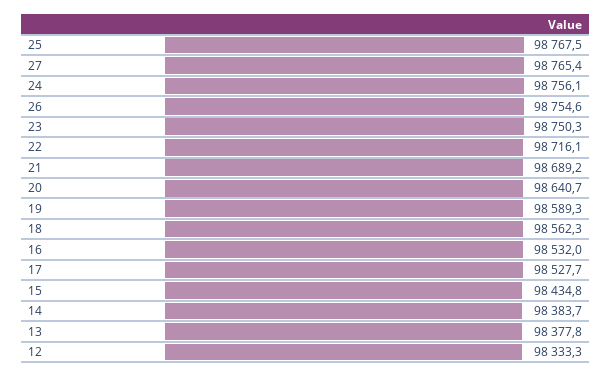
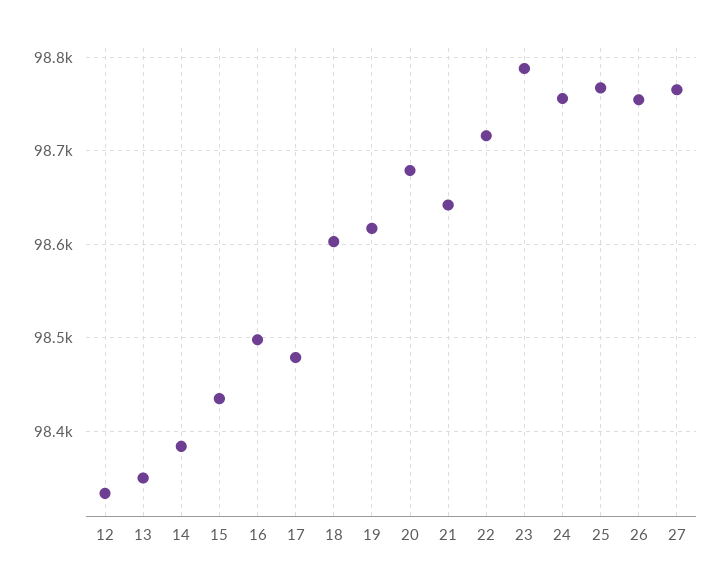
  {
    "25": 98767.5,
    "27": 98765.4,
    "24": 98756.1,
    "26": 98754.6,
-   "23": 98750.3,
+   "23": 98790,
    "22": 98716.1,
-   "21": 98689.2,
+   "21": 98640,
-   "20": 98640.7,
+   "20": 98680,
-   "19": 98589.3,
+   "19": 98620,
-   "18": 98562.3,
+   "18": 98600,
-   "16": 98532,
+   "16": 98500,
-   "17": 98527.7,
+   "17": 98480,
    "15": 98434.8,
    "14": 98383.7,
-   "13": 98377.8,
+   "13": 98350,
    "12": 98333.3
  }

